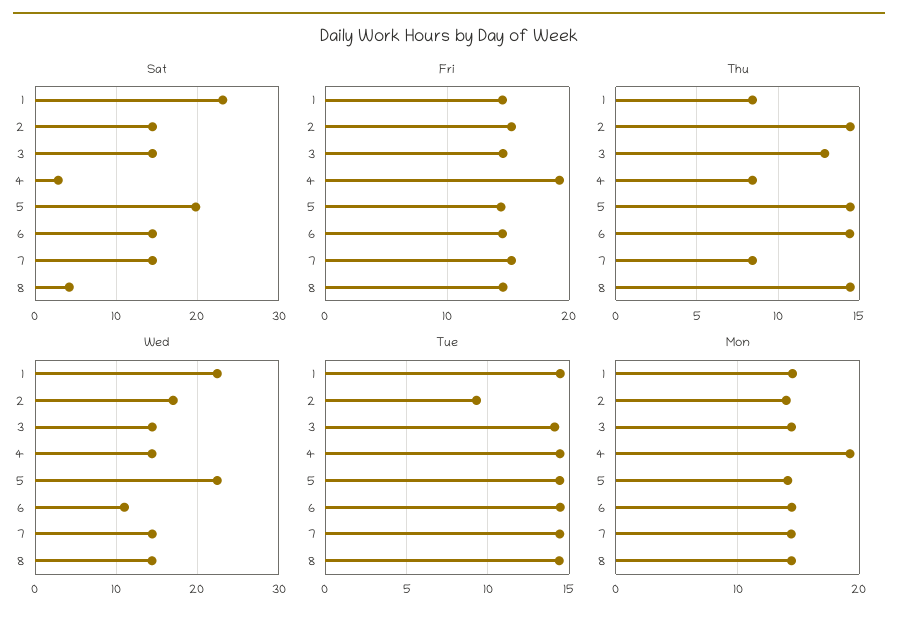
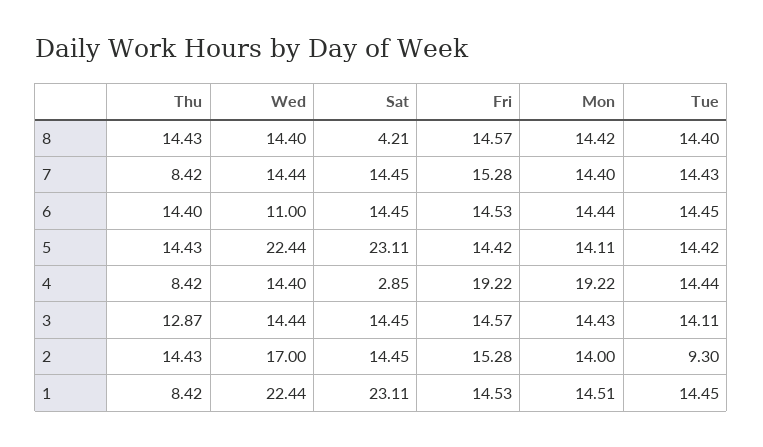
  {
    "Sat": {
      "1": 23.11,
      "2": 14.45,
      "3": 14.45,
      "4": 2.85,
-     "5": 20,
+     "5": 23.11,
      "6": 14.45,
      "7": 14.45,
      "8": 4.21
    },
    "Fri": {
      "1": 14.53,
      "2": 15.28,
      "3": 14.57,
      "4": 19.22,
      "5": 14.42,
      "6": 14.53,
      "7": 15.28,
      "8": 14.57
    },
    "Thu": {
      "1": 8.42,
      "2": 14.43,
      "3": 12.87,
      "4": 8.42,
      "5": 14.43,
      "6": 14.4,
      "7": 8.42,
      "8": 14.43
    },
    "Wed": {
      "1": 22.44,
      "2": 17,
      "3": 14.44,
      "4": 14.4,
      "5": 22.44,
      "6": 11,
      "7": 14.44,
      "8": 14.4
    },
    "Tue": {
      "1": 14.45,
      "2": 9.3,
      "3": 14.11,
      "4": 14.44,
      "5": 14.42,
      "6": 14.45,
      "7": 14.43,
      "8": 14.4
    },
    "Mon": {
      "1": 14.51,
      "2": 14,
      "3": 14.43,
      "4": 19.22,
      "5": 14.11,
      "6": 14.44,
      "7": 14.4,
      "8": 14.42
    }
  }

